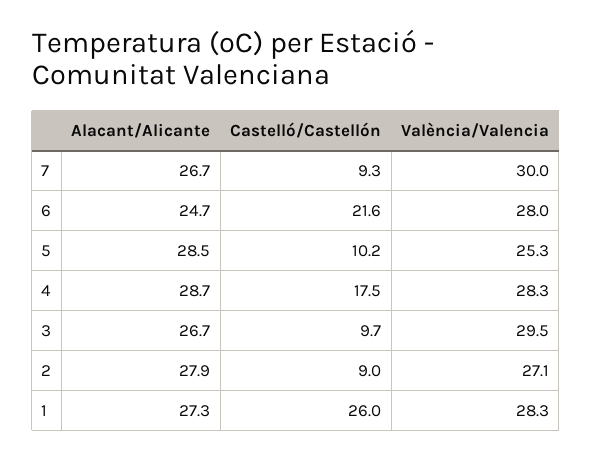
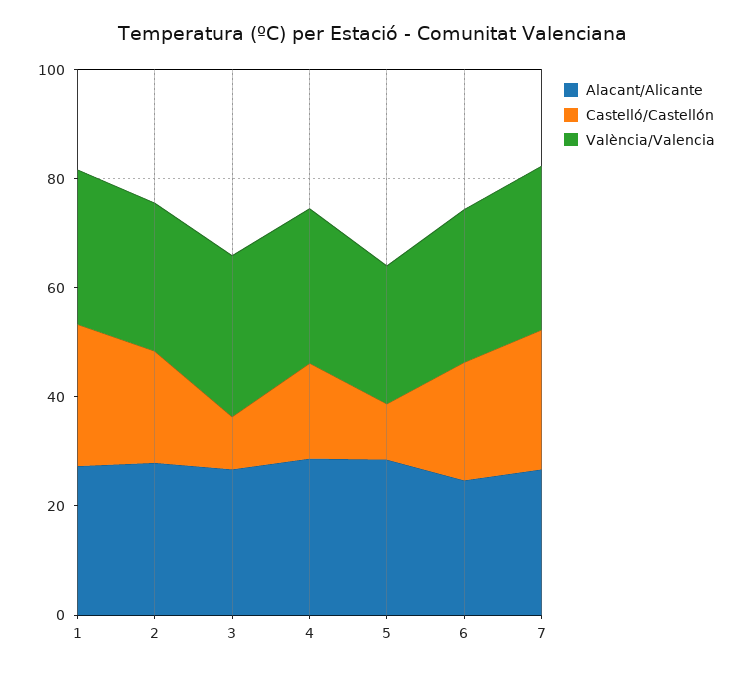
  {
    "Alacant/Alicante": {
      "7": 26.7,
      "6": 24.7,
      "5": 28.5,
      "4": 28.7,
      "3": 26.7,
      "2": 27.9,
      "1": 27.3
    },
    "Castelló/Castellón": {
-     "7": 9.3,
+     "7": 25,
      "6": 21.6,
      "5": 10.2,
      "4": 17.5,
      "3": 9.7,
-     "2": 9,
+     "2": 20,
      "1": 26
    },
    "València/Valencia": {
      "7": 30,
      "6": 28,
      "5": 25.3,
      "4": 28.3,
      "3": 29.5,
      "2": 27.1,
      "1": 28.3
    }
  }

